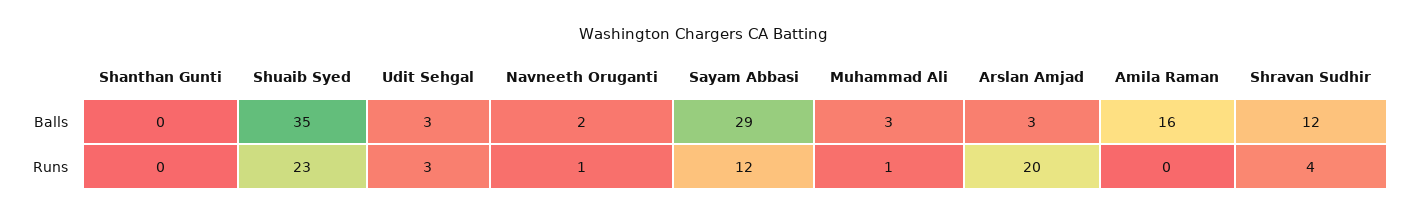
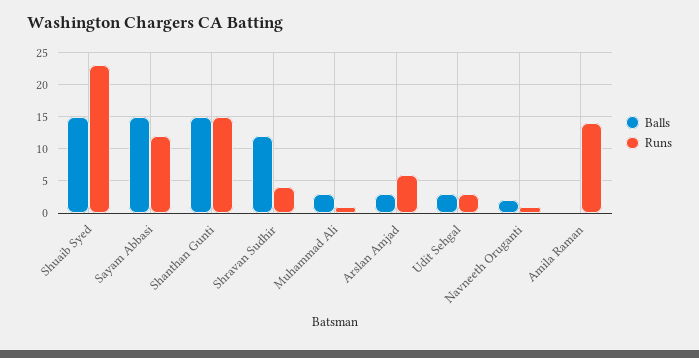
  {
    "Balls": {
-     "Shanthan Gunti": 0,
+     "Shanthan Gunti": 15,
-     "Shuaib Syed": 35,
+     "Shuaib Syed": 15,
      "Udit Sehgal": 3,
      "Navneeth Oruganti": 2,
-     "Sayam Abbasi": 29,
+     "Sayam Abbasi": 15,
      "Muhammad Ali": 3,
      "Arslan Amjad": 3,
-     "Amila Raman": 16,
+     "Amila Raman": 0,
      "Shravan Sudhir": 12
    },
    "Runs": {
-     "Shanthan Gunti": 0,
+     "Shanthan Gunti": 15,
      "Shuaib Syed": 23,
      "Udit Sehgal": 3,
      "Navneeth Oruganti": 1,
      "Sayam Abbasi": 12,
      "Muhammad Ali": 1,
-     "Arslan Amjad": 20,
+     "Arslan Amjad": 6,
-     "Amila Raman": 0,
+     "Amila Raman": 14,
      "Shravan Sudhir": 4
    }
  }

